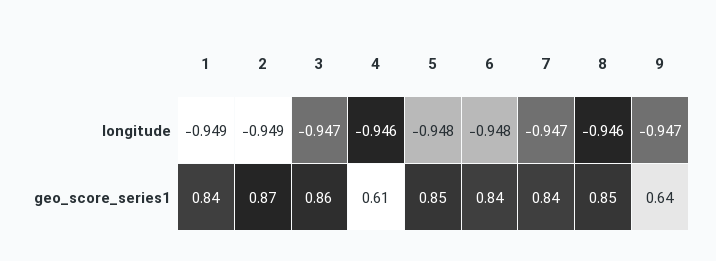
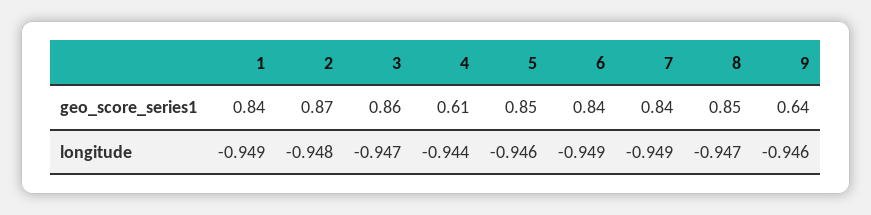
  {
    "1": {
      "longitude": -0.949,
      "geo_score_series1": 0.84
    },
    "2": {
-     "longitude": -0.949,
+     "longitude": -0.948,
      "geo_score_series1": 0.87
    },
    "3": {
      "longitude": -0.947,
      "geo_score_series1": 0.86
    },
    "4": {
-     "longitude": -0.946,
+     "longitude": -0.944,
      "geo_score_series1": 0.61
    },
    "5": {
-     "longitude": -0.948,
+     "longitude": -0.946,
      "geo_score_series1": 0.85
    },
    "6": {
-     "longitude": -0.948,
+     "longitude": -0.949,
      "geo_score_series1": 0.84
    },
    "7": {
-     "longitude": -0.947,
+     "longitude": -0.949,
      "geo_score_series1": 0.84
    },
    "8": {
-     "longitude": -0.946,
+     "longitude": -0.947,
      "geo_score_series1": 0.85
    },
    "9": {
-     "longitude": -0.947,
+     "longitude": -0.946,
      "geo_score_series1": 0.64
    }
  }

